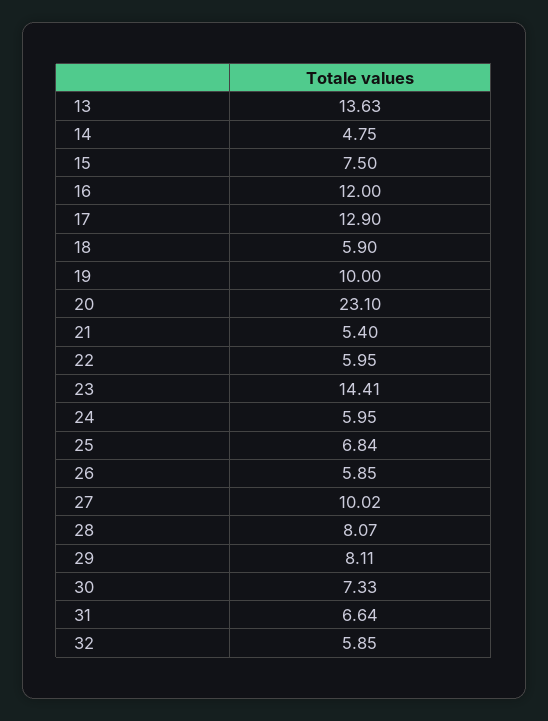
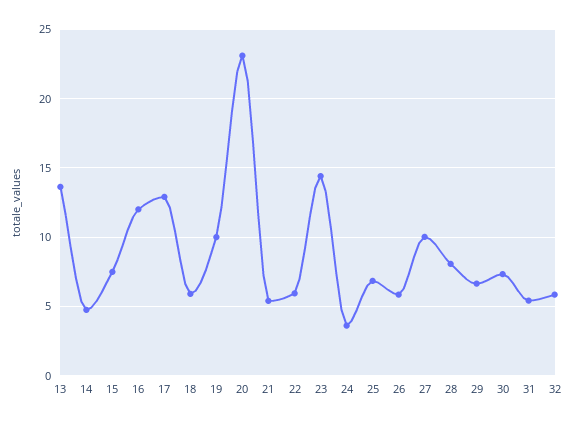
  {
    "13": 13.63,
    "14": 4.75,
    "15": 7.5,
    "16": 12,
    "17": 12.9,
    "18": 5.9,
    "19": 10,
    "20": 23.1,
    "21": 5.4,
    "22": 5.95,
    "23": 14.41,
-   "24": 5.95,
+   "24": 3.5,
    "25": 6.84,
    "26": 5.85,
    "27": 10.02,
    "28": 8.07,
-   "29": 8.11,
+   "29": 6.5,
    "30": 7.33,
-   "31": 6.64,
+   "31": 5.5,
    "32": 5.85
  }

